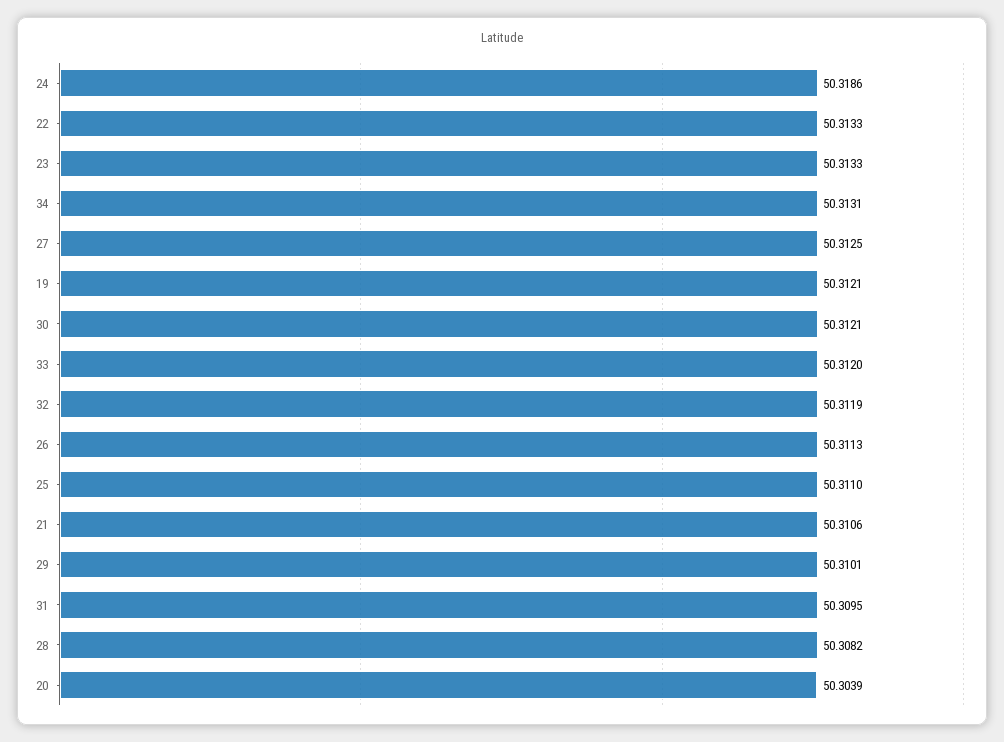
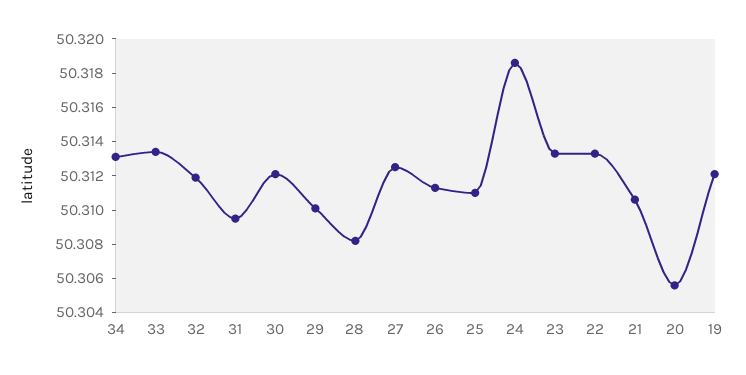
  {
    "24": 50.3186,
    "22": 50.3133,
    "23": 50.3133,
    "34": 50.3131,
    "27": 50.3125,
    "19": 50.3121,
    "30": 50.3121,
-   "33": 50.312,
+   "33": 50.3135,
    "32": 50.3119,
    "26": 50.3113,
    "25": 50.311,
    "21": 50.3106,
    "29": 50.3101,
    "31": 50.3095,
    "28": 50.3082,
-   "20": 50.3039
+   "20": 50.3055
  }

